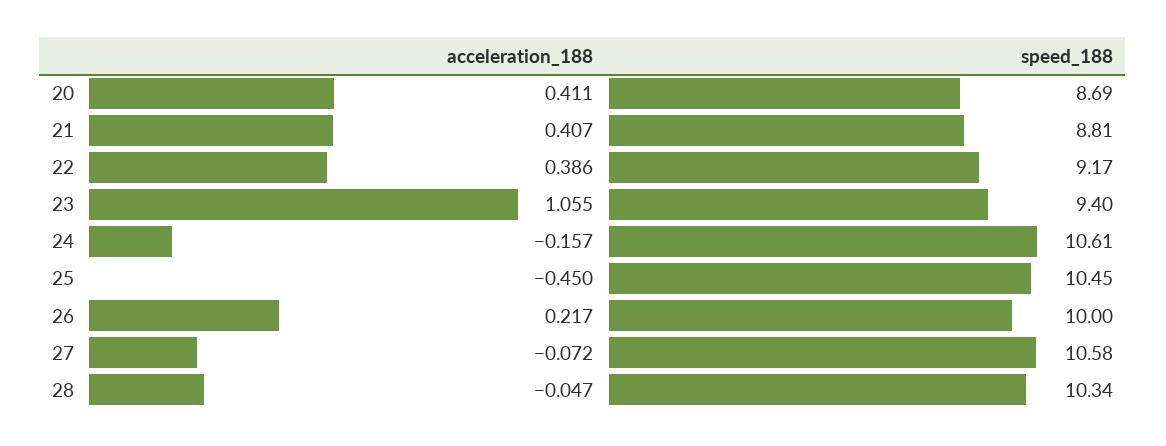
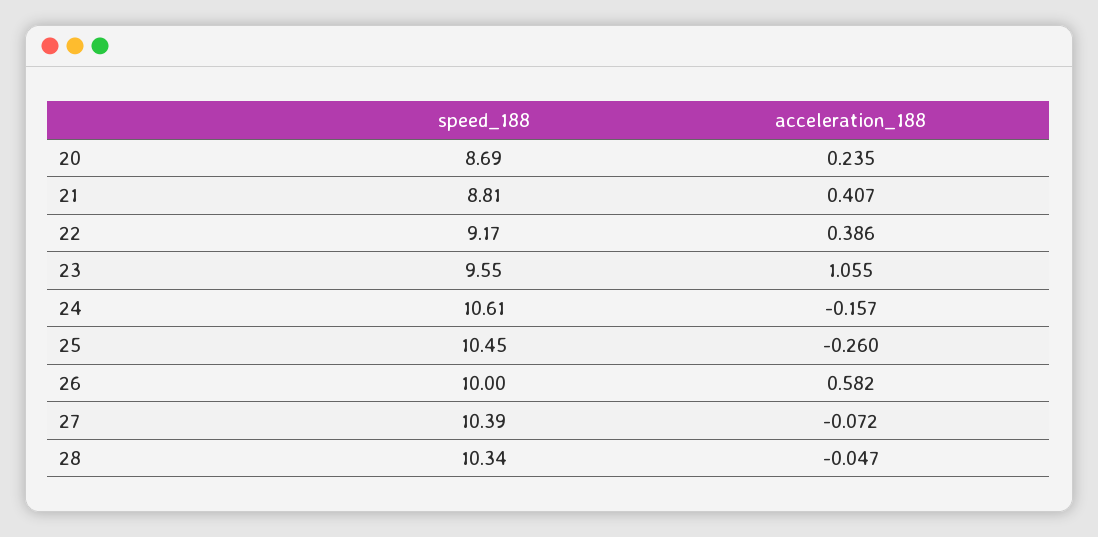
  {
    "acceleration_188": {
-     "20": 0.411,
+     "20": 0.235,
      "21": 0.407,
      "22": 0.386,
      "23": 1.055,
      "24": -0.157,
-     "25": -0.45,
+     "25": -0.26,
-     "26": 0.217,
+     "26": 0.582,
      "27": -0.072,
      "28": -0.047
    },
    "speed_188": {
      "20": 8.69,
      "21": 8.81,
      "22": 9.17,
-     "23": 9.4,
+     "23": 9.55,
      "24": 10.61,
      "25": 10.45,
      "26": 10,
-     "27": 10.58,
+     "27": 10.39,
      "28": 10.34
    }
  }

